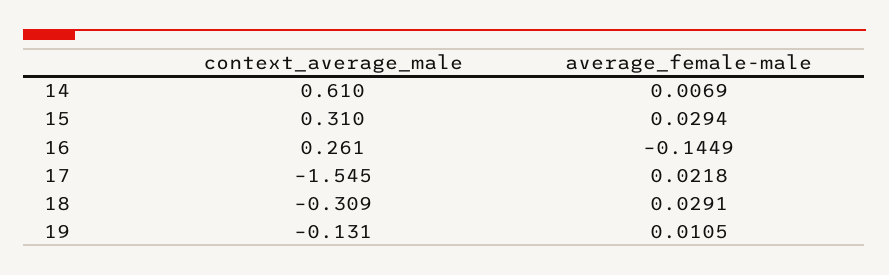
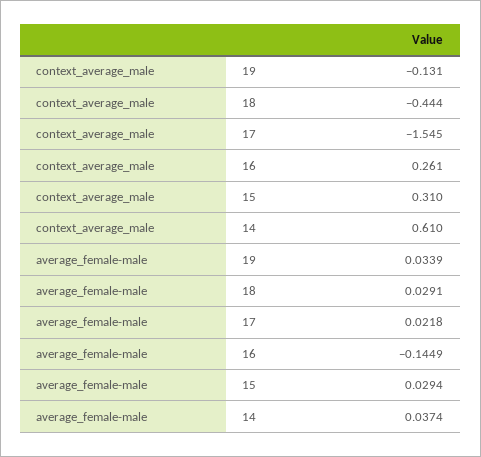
  {
    "context_average_male": {
      "14": 0.61,
      "15": 0.31,
      "16": 0.261,
      "17": -1.545,
-     "18": -0.309,
+     "18": -0.444,
      "19": -0.131
    },
    "average_female-male": {
-     "14": 0.0069,
+     "14": 0.0374,
      "15": 0.0294,
      "16": -0.1449,
      "17": 0.0218,
      "18": 0.0291,
-     "19": 0.0105
+     "19": 0.0339
    }
  }

